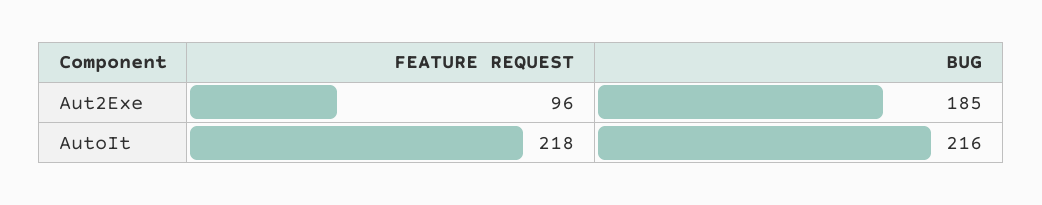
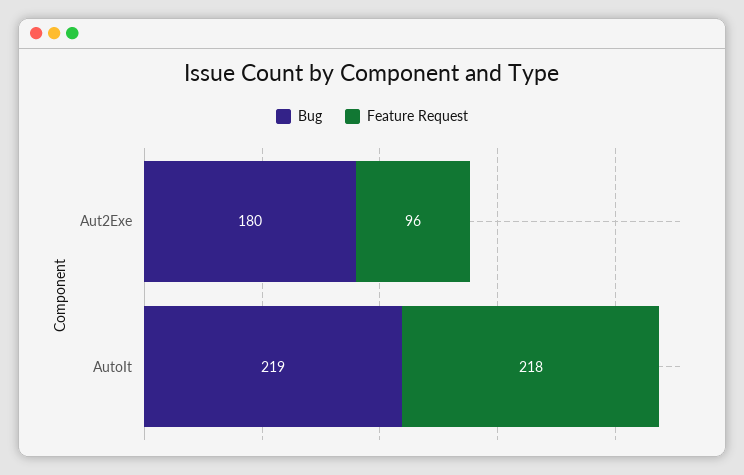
  {
    "FEATURE REQUEST": {
      "Aut2Exe": 96,
      "AutoIt": 218
    },
    "BUG": {
-     "Aut2Exe": 185,
+     "Aut2Exe": 180,
-     "AutoIt": 216
+     "AutoIt": 219
    }
  }

